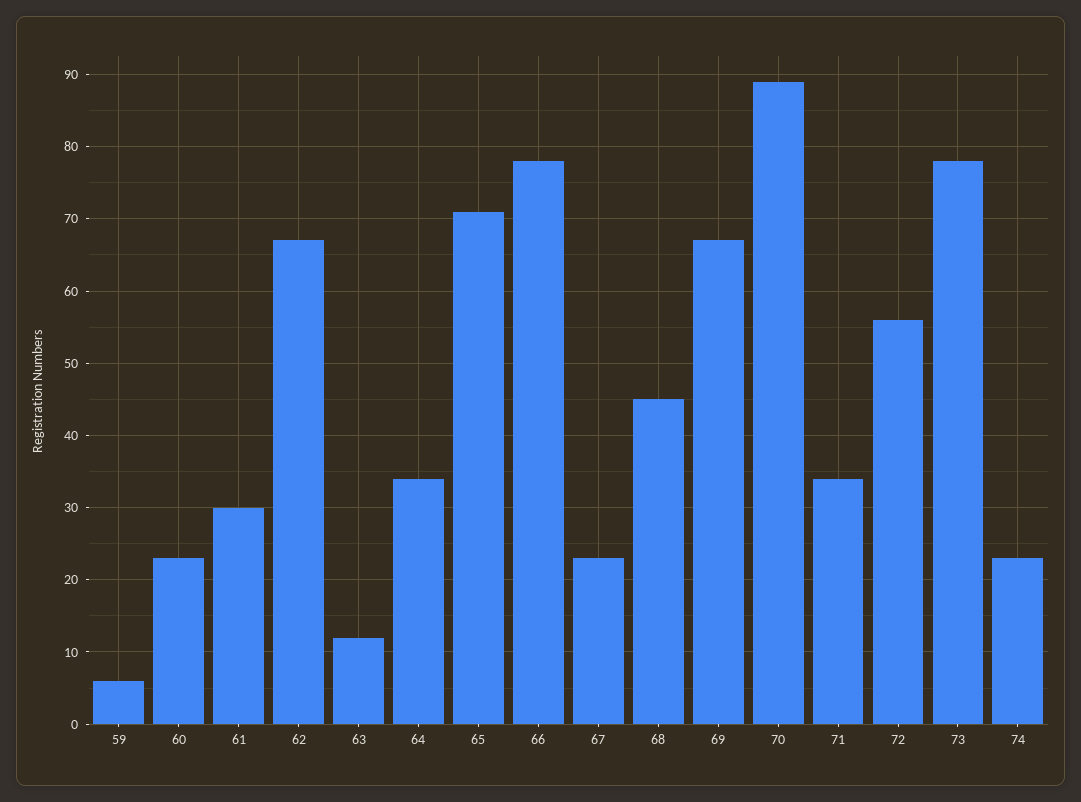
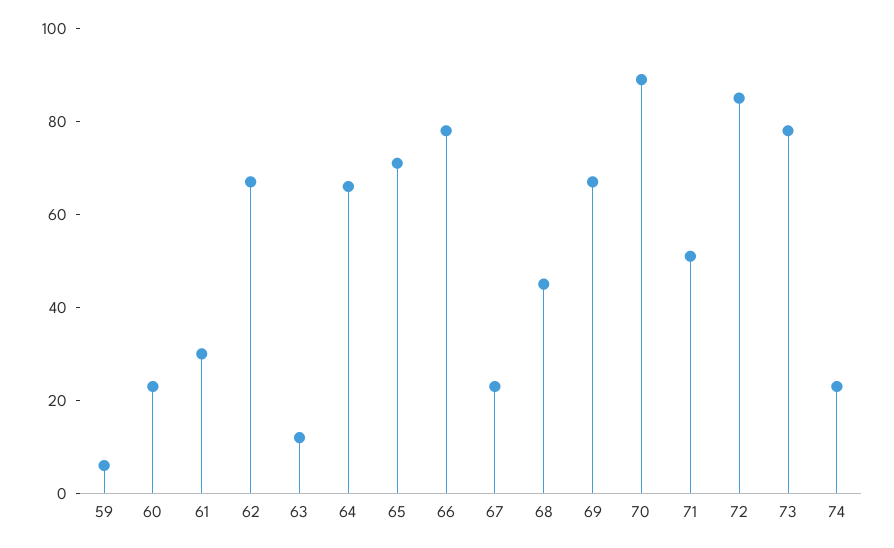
  {
    "59": 6,
    "60": 23,
    "61": 30,
    "62": 67,
    "63": 12,
-   "64": 34,
+   "64": 65,
    "65": 71,
    "66": 78,
    "67": 23,
    "68": 45,
    "69": 67,
    "70": 89,
-   "71": 34,
+   "71": 50,
-   "72": 56,
+   "72": 85,
    "73": 78,
    "74": 23
  }

